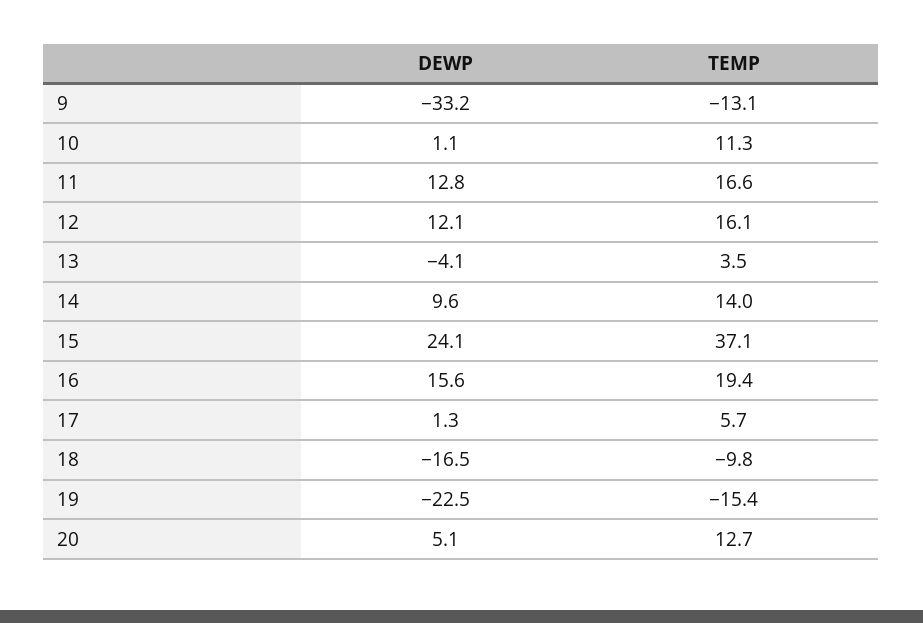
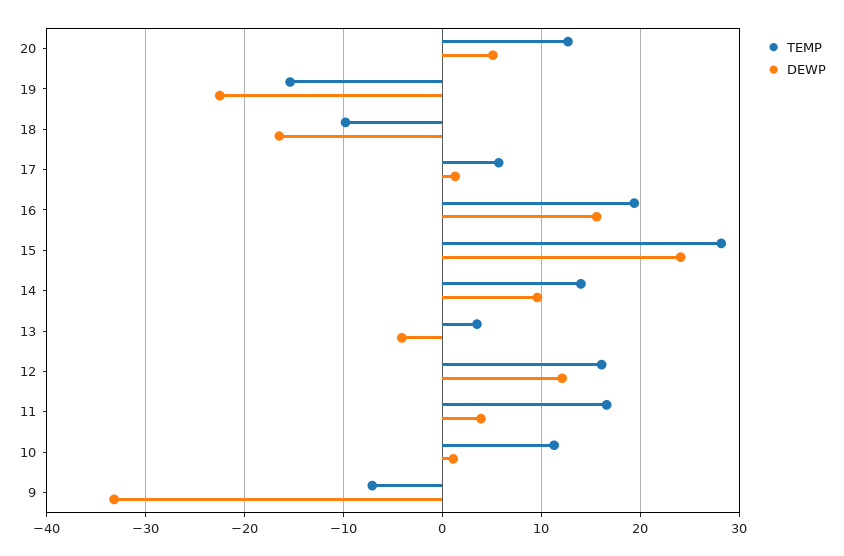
  {
    "DEWP": {
      "9": -33.2,
      "10": 1.1,
-     "11": 12.8,
+     "11": 4,
      "12": 12.1,
      "13": -4.1,
      "14": 9.6,
      "15": 24.1,
      "16": 15.6,
      "17": 1.3,
      "18": -16.5,
      "19": -22.5,
      "20": 5.1
    },
    "TEMP": {
-     "9": -13.1,
+     "9": -7,
      "10": 11.3,
      "11": 16.6,
      "12": 16.1,
      "13": 3.5,
      "14": 14,
-     "15": 37.1,
+     "15": 28,
      "16": 19.4,
      "17": 5.7,
      "18": -9.8,
      "19": -15.4,
      "20": 12.7
    }
  }

